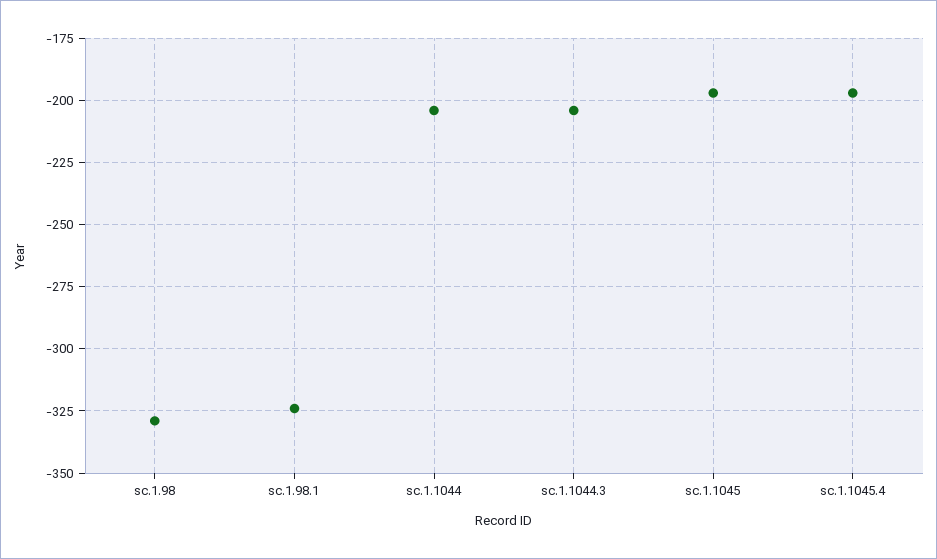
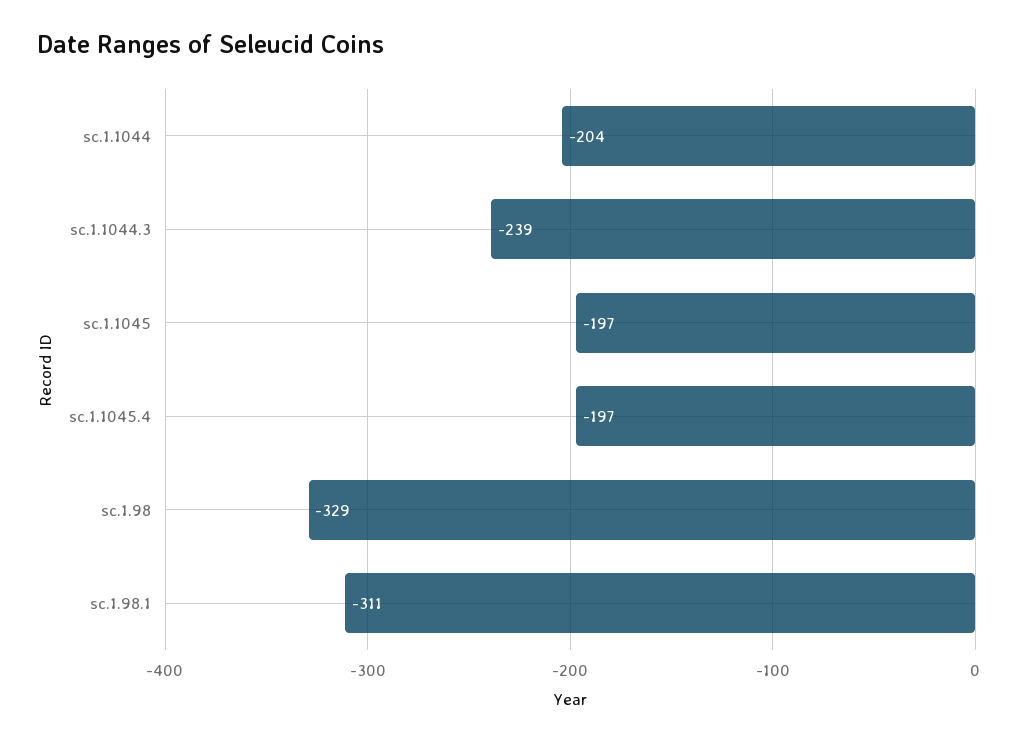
  {
    "sc.1.98": -329,
-   "sc.1.98.1": -325,
+   "sc.1.98.1": -311,
    "sc.1.1044": -204,
-   "sc.1.1044.3": -205,
+   "sc.1.1044.3": -239,
    "sc.1.1045": -197,
    "sc.1.1045.4": -197
  }

